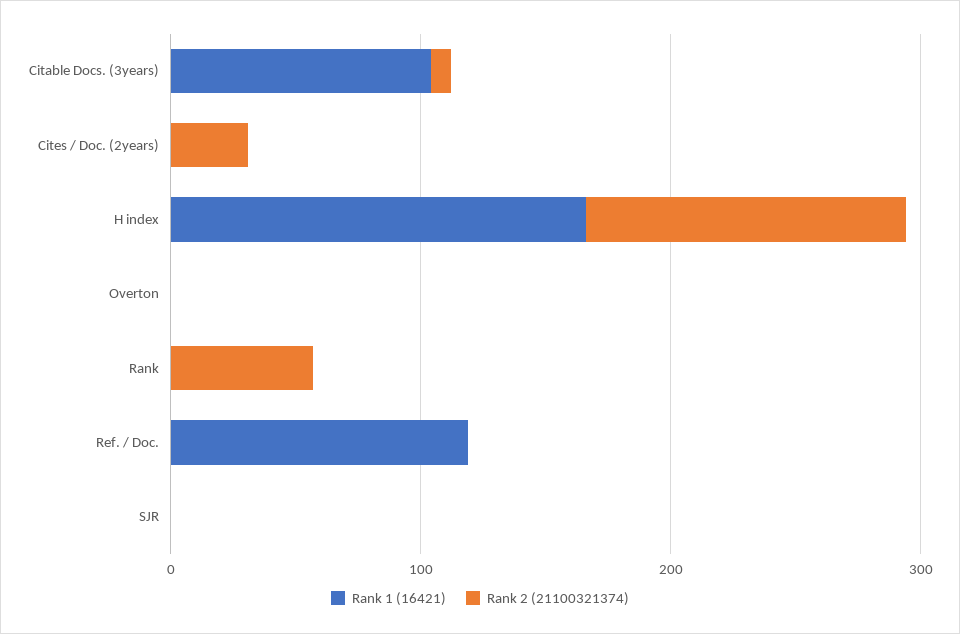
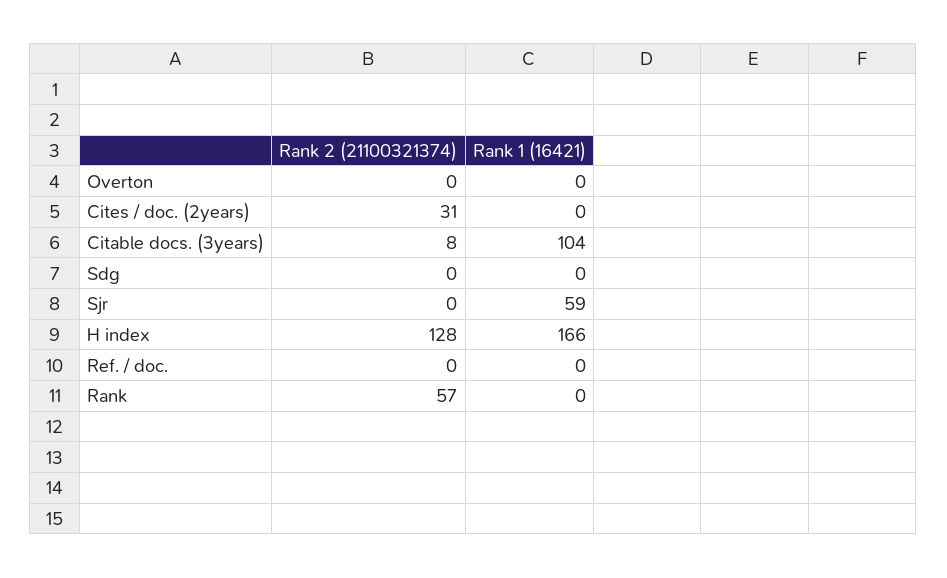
  {
    "Rank 1 (16421)": {
      "Citable Docs. (3years)": 104,
      "Cites / Doc. (2years)": 0,
      "H index": 166,
      "Overton": 0,
      "Rank": 0,
-     "Ref. / Doc.": 120,
+     "Ref. / Doc.": 0,
-     "SJR": 0
+     "SJR": 59,
+     "Sdg": 0
    },
    "Rank 2 (21100321374)": {
      "Citable Docs. (3years)": 8,
      "Cites / Doc. (2years)": 31,
      "H index": 128,
      "Overton": 0,
      "Rank": 57,
      "Ref. / Doc.": 0,
-     "SJR": 0
+     "SJR": 0,
+     "Sdg": 0
    }
  }

